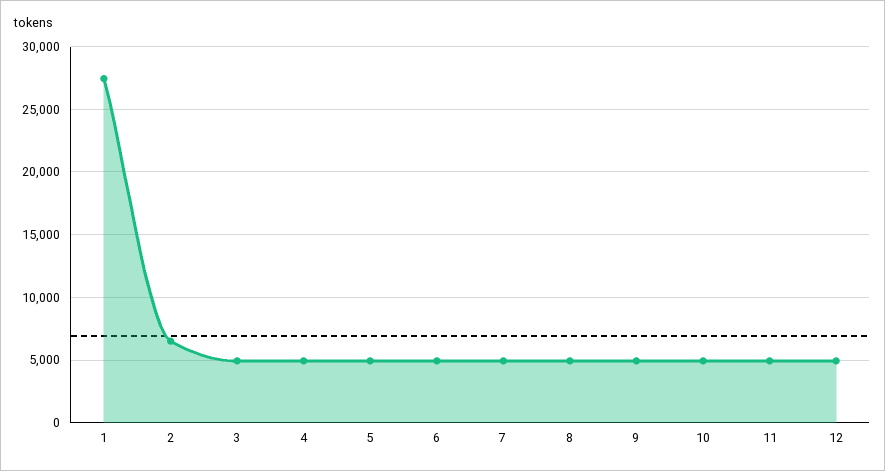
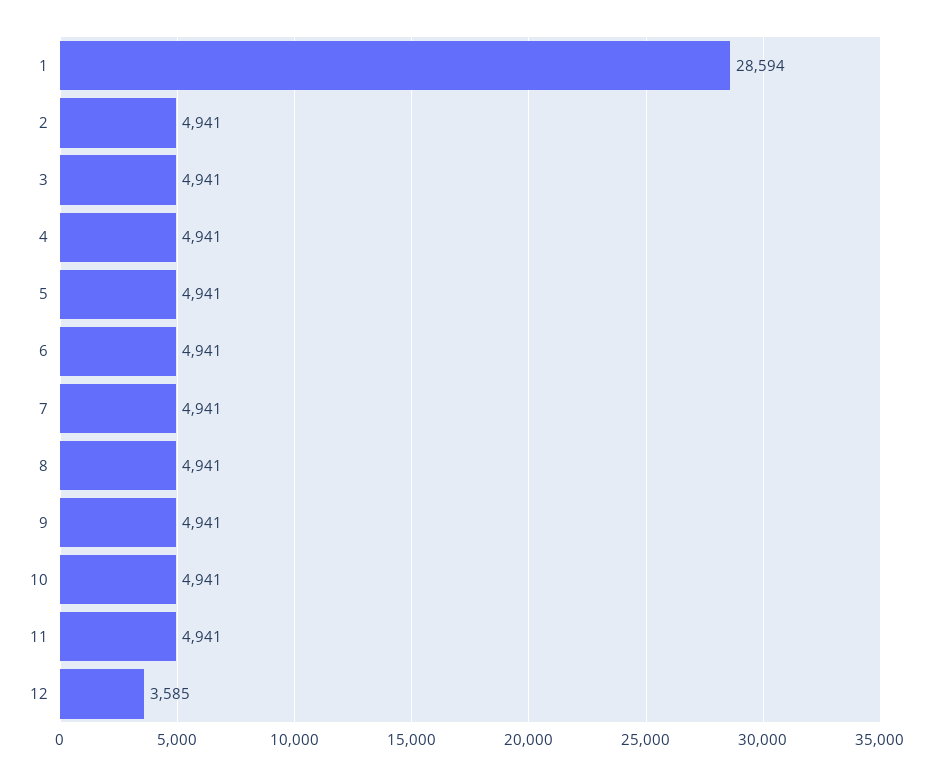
  {
-   "1": 27500,
+   "1": 28594,
-   "2": 6500,
+   "2": 4941,
    "3": 4941,
    "4": 4941,
    "5": 4941,
    "6": 4941,
    "7": 4941,
    "8": 4941,
    "9": 4941,
    "10": 4941,
    "11": 4941,
-   "12": 5000
+   "12": 3585
  }

